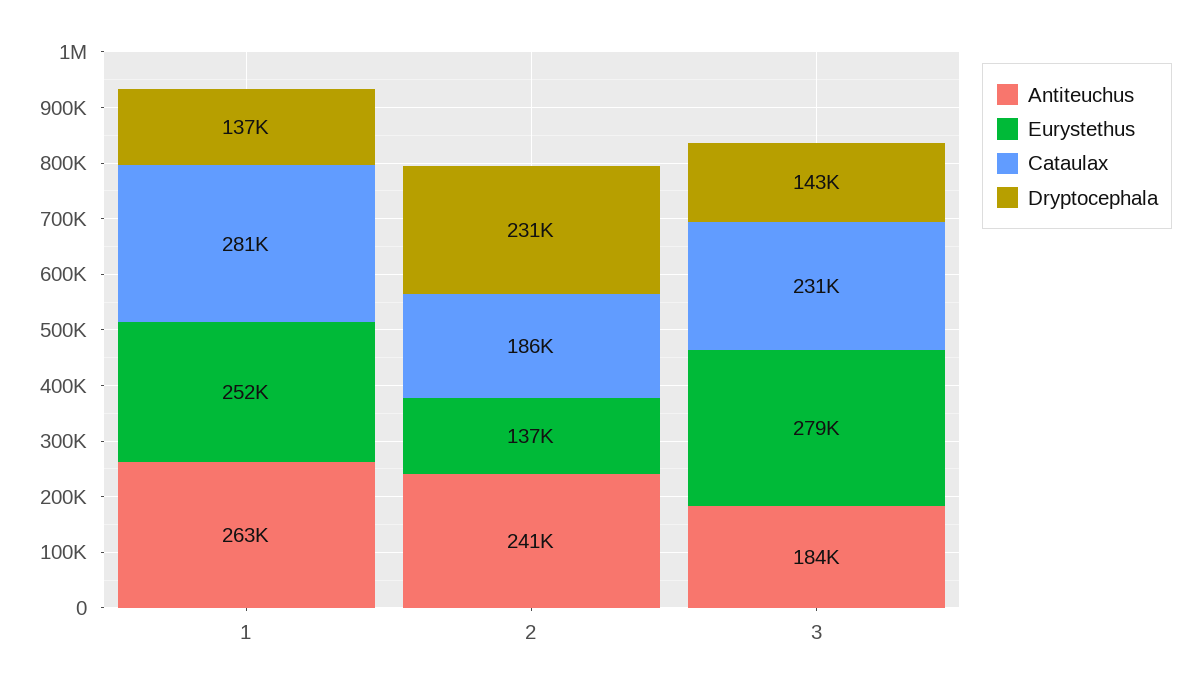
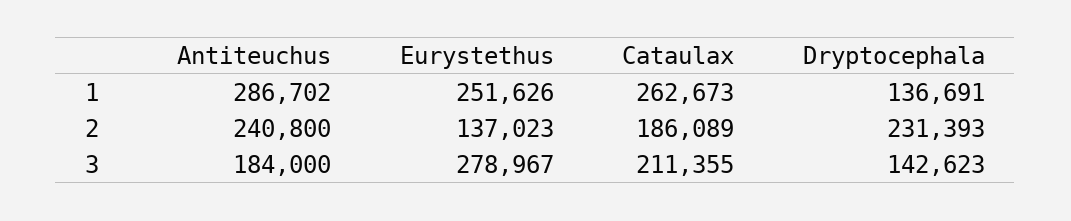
  {
    "Antiteuchus": {
-     "1": 263000,
+     "1": 286702,
      "2": 240800,
      "3": 184000
    },
    "Eurystethus": {
      "1": 251626,
      "2": 137023,
      "3": 278967
    },
    "Cataulax": {
-     "1": 281000,
+     "1": 262673,
      "2": 186089,
-     "3": 231000
+     "3": 211355
    },
    "Dryptocephala": {
      "1": 136691,
      "2": 231393,
      "3": 142623
    }
  }

